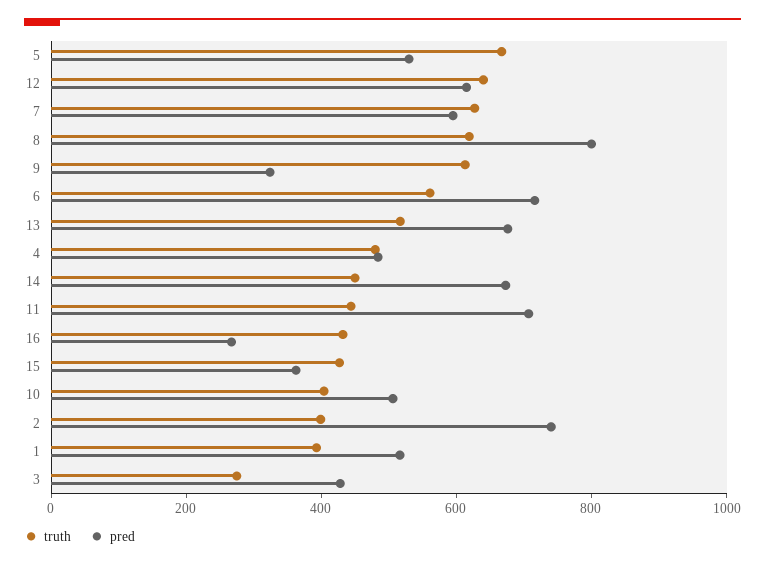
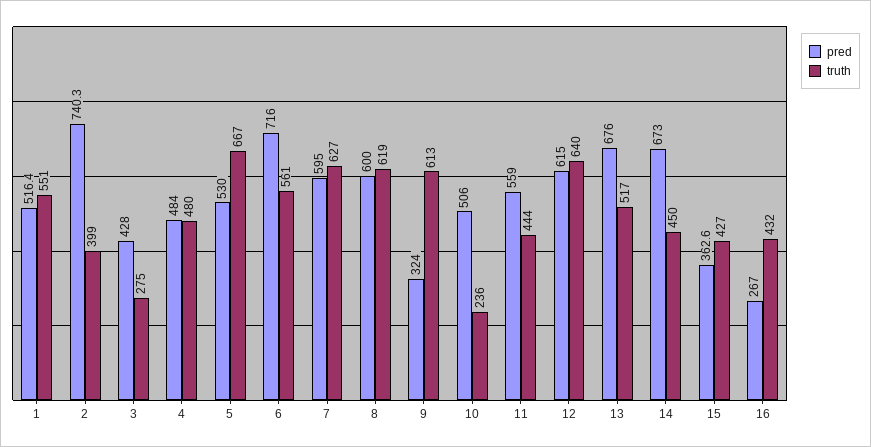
  {
    "truth": {
      "5": 667,
      "12": 640,
      "7": 627,
      "8": 619,
      "9": 613,
      "6": 561,
      "13": 517,
      "4": 480,
      "14": 450,
      "11": 444,
      "16": 432,
      "15": 427,
-     "10": 400,
+     "10": 236,
      "2": 399,
-     "1": 400,
+     "1": 551,
      "3": 275
    },
    "pred": {
      "5": 530,
      "12": 615,
      "7": 595,
-     "8": 800,
+     "8": 600,
      "9": 324,
      "6": 716,
      "13": 676,
      "4": 484,
      "14": 673,
-     "11": 700,
+     "11": 559,
      "16": 267,
      "15": 362.6,
      "10": 506,
      "2": 740.3,
      "1": 516.4,
      "3": 428
    }
  }

